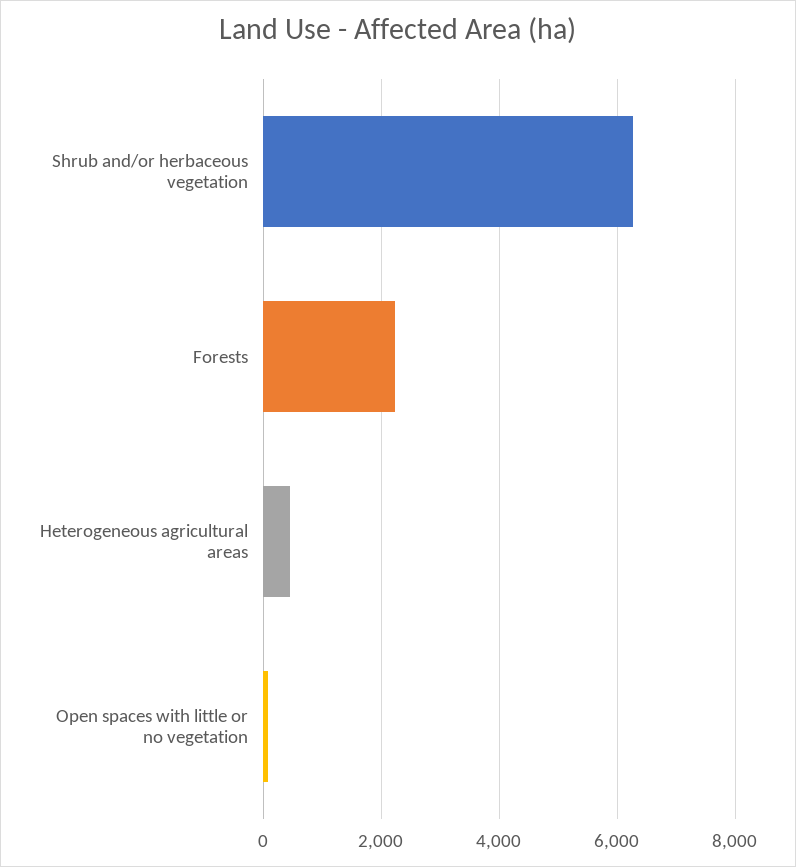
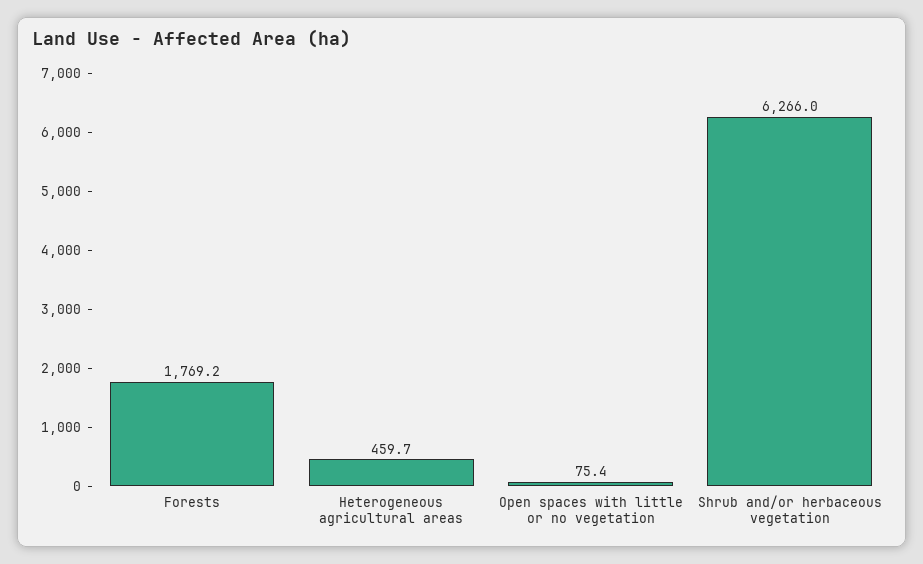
  {
    "Shrub and/or herbaceous vegetation": 6266,
-   "Forests": 2200,
+   "Forests": 1769.2,
    "Heterogeneous agricultural areas": 459.7,
    "Open spaces with little or no vegetation": 75.4
  }

